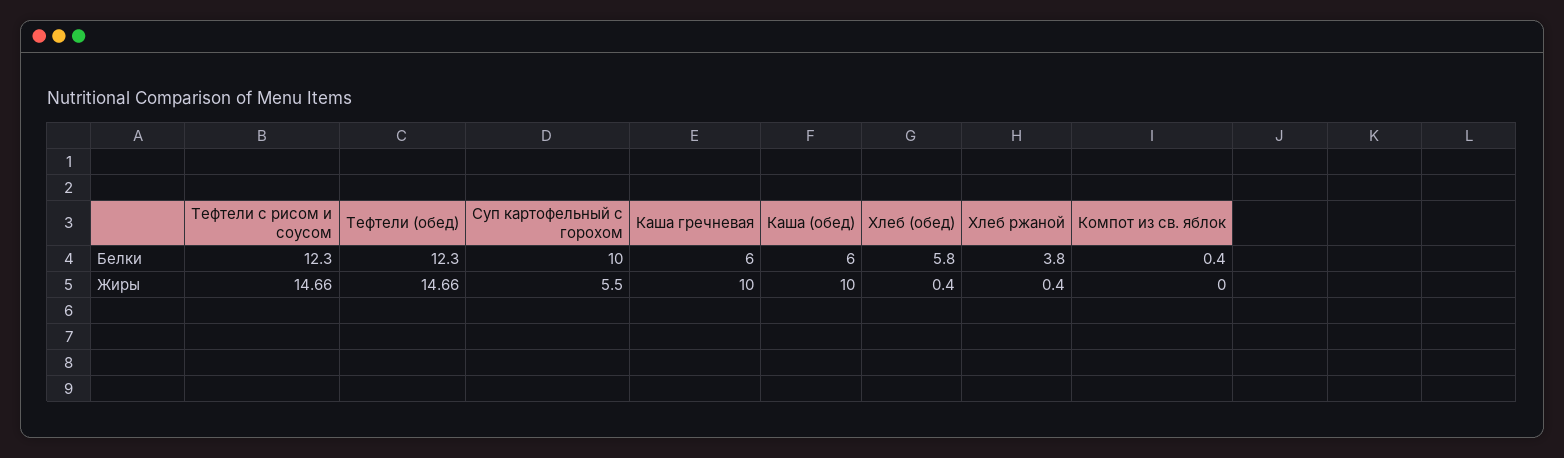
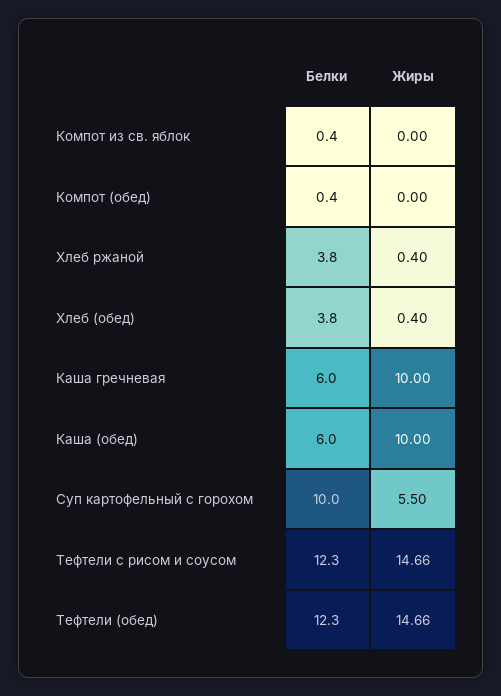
  {
    "Тефтели с рисом и соусом": {
      "Белки": 12.3,
      "Жиры": 14.66
    },
    "Тефтели (обед)": {
      "Белки": 12.3,
      "Жиры": 14.66
    },
    "Суп картофельный с горохом": {
      "Белки": 10,
      "Жиры": 5.5
    },
    "Каша гречневая": {
      "Белки": 6,
      "Жиры": 10
    },
    "Каша (обед)": {
      "Белки": 6,
      "Жиры": 10
    },
    "Хлеб (обед)": {
-     "Белки": 5.8,
+     "Белки": 3.8,
      "Жиры": 0.4
    },
    "Хлеб ржаной": {
      "Белки": 3.8,
      "Жиры": 0.4
    },
    "Компот из св. яблок": {
      "Белки": 0.4,
      "Жиры": 0
-   }
+   },
+   "Компот (обед)": {
+     "Белки": 0.4,
+     "Жиры": 0
+   }
  }

